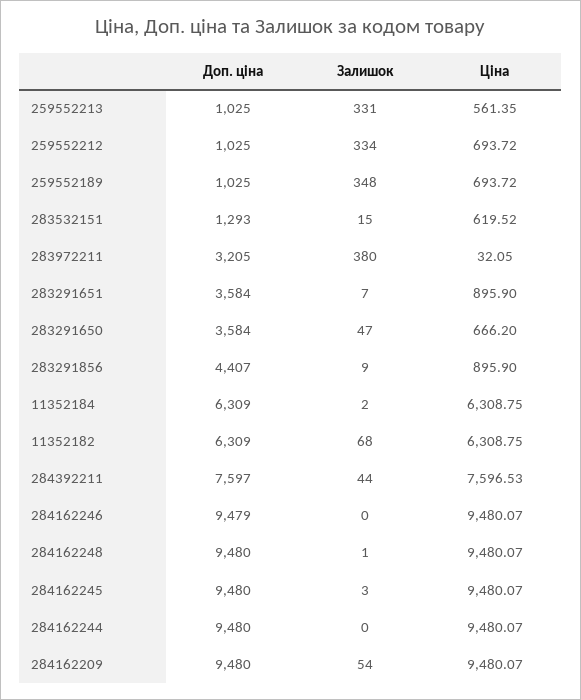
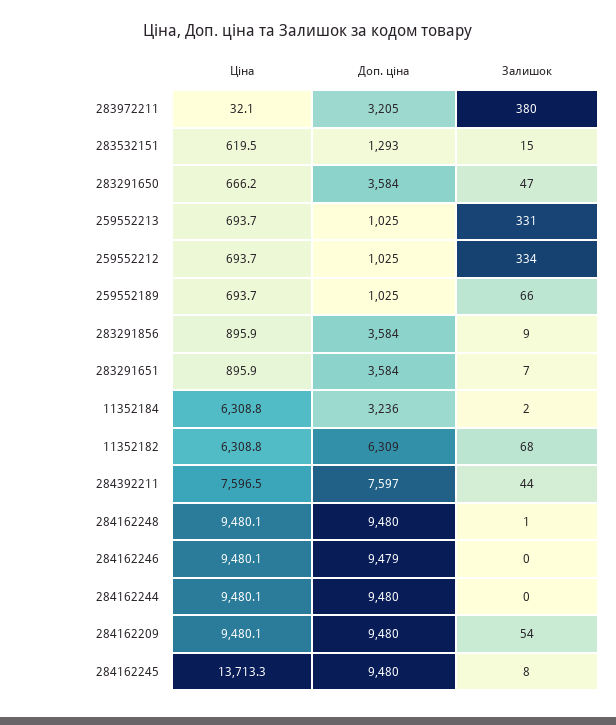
  {
    "Доп. ціна": {
      "259552213": 1025,
      "259552212": 1025,
      "259552189": 1025,
      "283532151": 1293,
      "283972211": 3205,
      "283291651": 3584,
      "283291650": 3584,
-     "283291856": 4407,
+     "283291856": 3584,
-     "11352184": 6309,
+     "11352184": 3236,
      "11352182": 6309,
      "284392211": 7597,
      "284162246": 9479,
      "284162248": 9480,
      "284162245": 9480,
      "284162244": 9480,
      "284162209": 9480
    },
    "Залишок": {
      "259552213": 331,
      "259552212": 334,
-     "259552189": 348,
+     "259552189": 66,
      "283532151": 15,
      "283972211": 380,
      "283291651": 7,
      "283291650": 47,
      "283291856": 9,
      "11352184": 2,
      "11352182": 68,
      "284392211": 44,
      "284162246": 0,
      "284162248": 1,
-     "284162245": 3,
+     "284162245": 8,
      "284162244": 0,
      "284162209": 54
    },
    "Ціна": {
-     "259552213": 561.35,
+     "259552213": 693.7,
      "259552212": 693.72,
      "259552189": 693.72,
      "283532151": 619.52,
      "283972211": 32.05,
      "283291651": 895.9,
      "283291650": 666.2,
      "283291856": 895.9,
      "11352184": 6308.75,
      "11352182": 6308.75,
      "284392211": 7596.53,
      "284162246": 9480.07,
      "284162248": 9480.07,
-     "284162245": 9480.07,
+     "284162245": 13713.3,
      "284162244": 9480.07,
      "284162209": 9480.07
    }
  }

